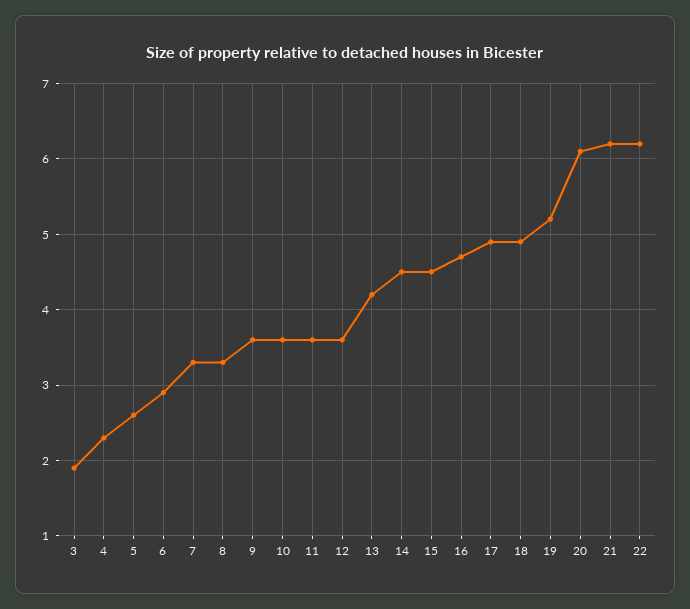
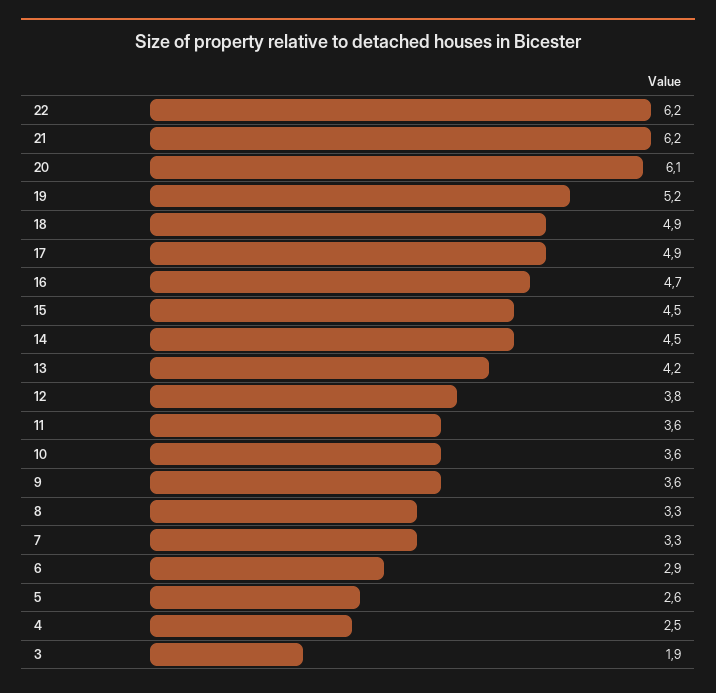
  {
    "3": 1.9,
-   "4": 2.3,
+   "4": 2.5,
    "5": 2.6,
    "6": 2.9,
    "7": 3.3,
    "8": 3.3,
    "9": 3.6,
    "10": 3.6,
    "11": 3.6,
-   "12": 3.6,
+   "12": 3.8,
    "13": 4.2,
    "14": 4.5,
    "15": 4.5,
    "16": 4.7,
    "17": 4.9,
    "18": 4.9,
    "19": 5.2,
    "20": 6.1,
    "21": 6.2,
    "22": 6.2
  }

